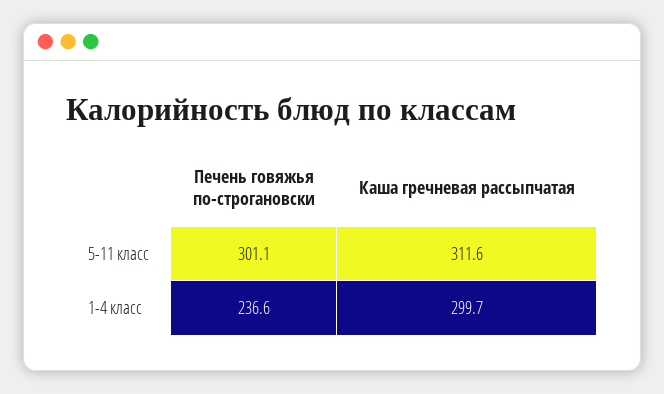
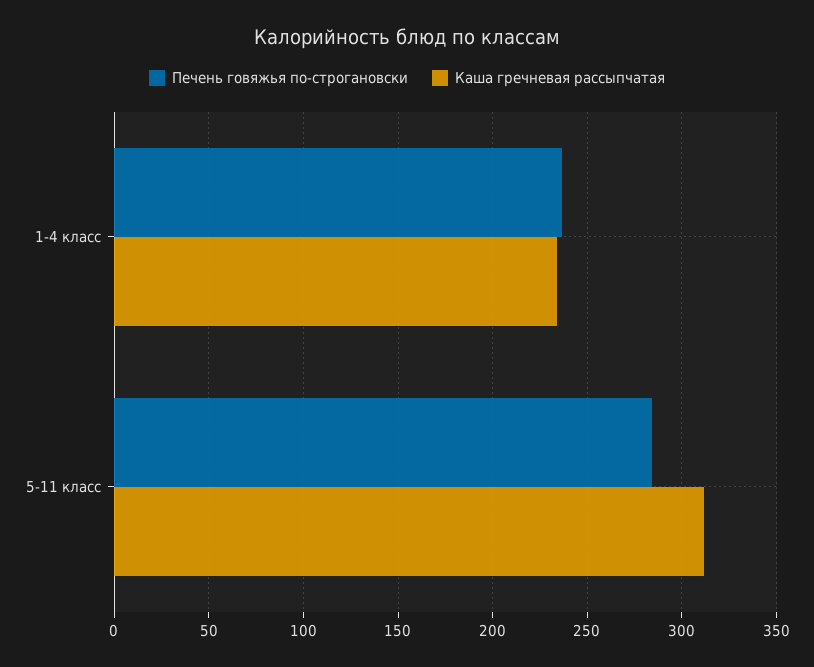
  {
    "Печень говяжья по-строгановски": {
-     "5-11 класс": 301.1,
+     "5-11 класс": 285,
      "1-4 класс": 236.6
    },
    "Каша гречневая рассыпчатая": {
      "5-11 класс": 311.6,
-     "1-4 класс": 299.7
+     "1-4 класс": 235
    }
  }

